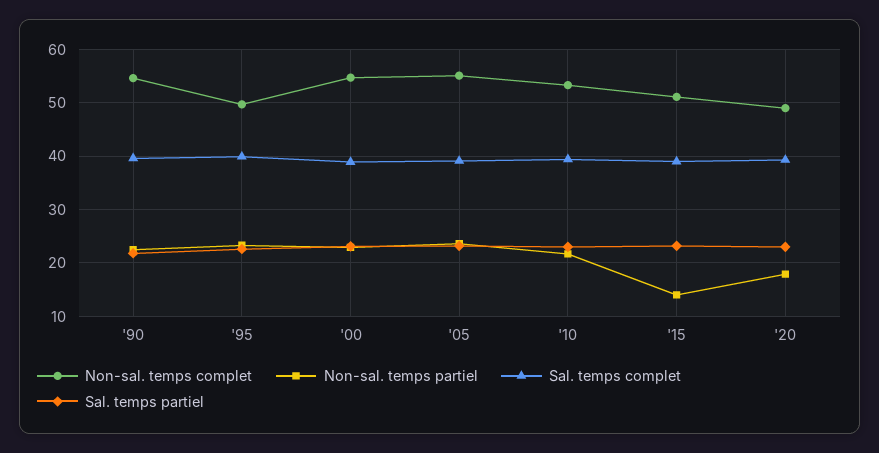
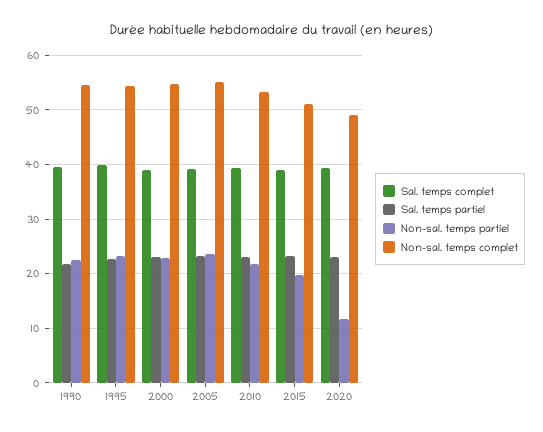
  {
    "Non-sal. temps complet": {
      "'90": 54,
-     "'95": 50,
+     "'95": 54,
      "'00": 54,
      "'05": 56,
      "'10": 54,
      "'15": 52,
      "'20": 50
    },
    "Non-sal. temps partiel": {
      "'90": 22,
      "'95": 24,
      "'00": 22,
      "'05": 24,
      "'10": 22,
-     "'15": 14,
+     "'15": 20,
-     "'20": 18
+     "'20": 12
    },
    "Sal. temps complet": {
      "'90": 40,
      "'95": 40,
      "'00": 38,
      "'05": 40,
      "'10": 40,
      "'15": 40,
      "'20": 40
    },
    "Sal. temps partiel": {
      "'90": 22,
      "'95": 22,
      "'00": 24,
      "'05": 24,
      "'10": 24,
      "'15": 24,
      "'20": 24
    }
  }

